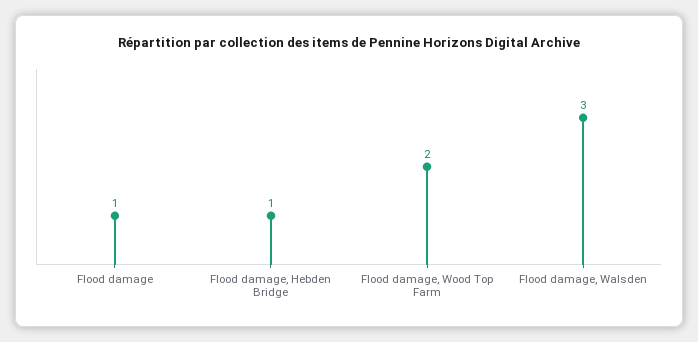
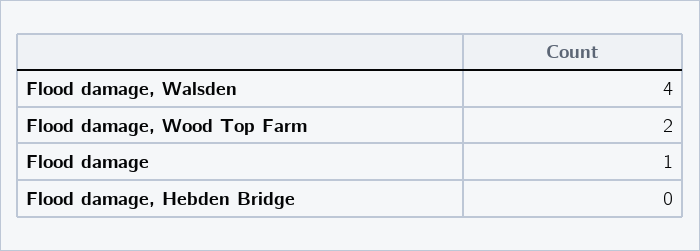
  {
    "Flood damage": 1,
-   "Flood damage, Hebden Bridge": 1,
+   "Flood damage, Hebden Bridge": 0,
    "Flood damage, Wood Top Farm": 2,
-   "Flood damage, Walsden": 3
+   "Flood damage, Walsden": 4
  }

